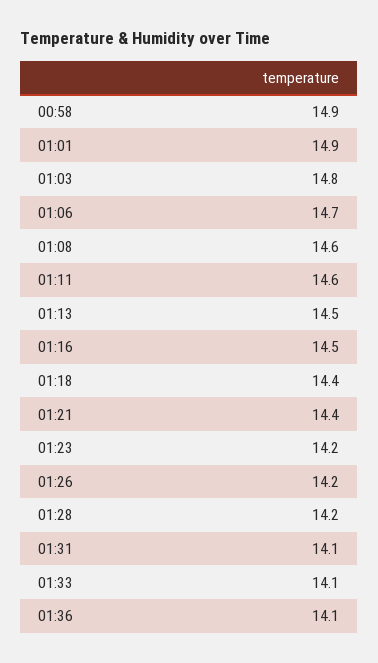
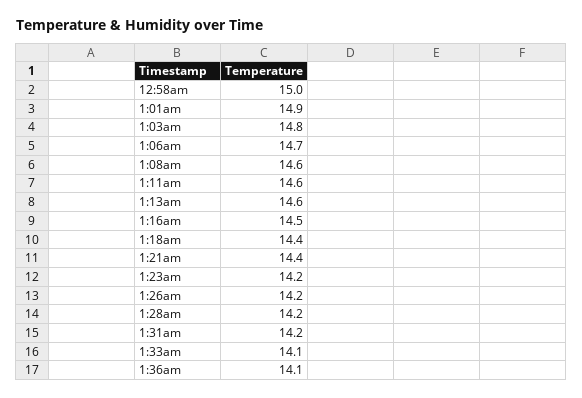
  {
-   "00:58": 14.9,
+   "00:58": 15,
    "01:01": 14.9,
    "01:03": 14.8,
    "01:06": 14.7,
    "01:08": 14.6,
    "01:11": 14.6,
-   "01:13": 14.5,
+   "01:13": 14.6,
    "01:16": 14.5,
    "01:18": 14.4,
    "01:21": 14.4,
    "01:23": 14.2,
    "01:26": 14.2,
    "01:28": 14.2,
-   "01:31": 14.1,
+   "01:31": 14.2,
    "01:33": 14.1,
    "01:36": 14.1
  }

